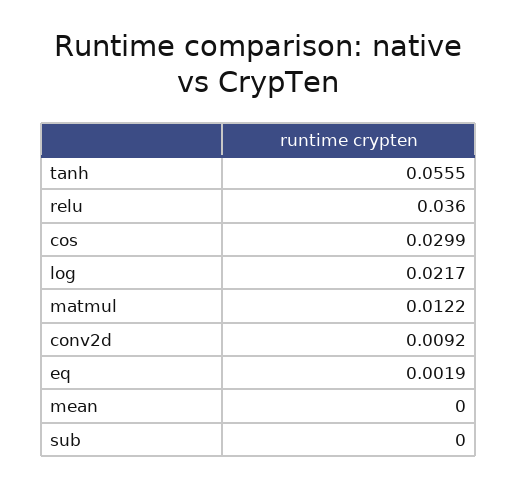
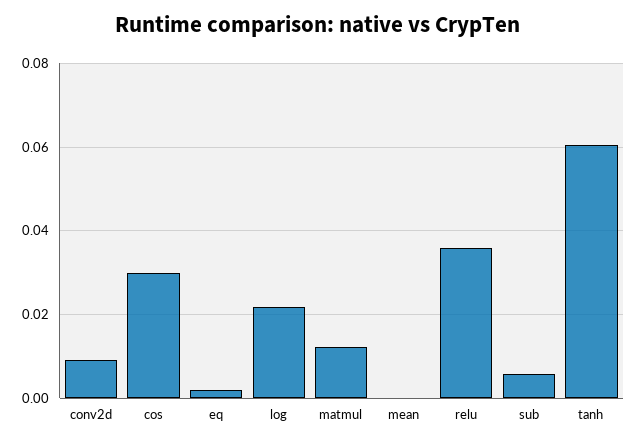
  {
-   "tanh": 0.0555,
+   "tanh": 0.06,
    "relu": 0.036,
    "cos": 0.0299,
    "log": 0.0217,
    "matmul": 0.0122,
    "conv2d": 0.0092,
    "eq": 0.0019,
    "mean": 0,
-   "sub": 0
+   "sub": 0.006
  }

